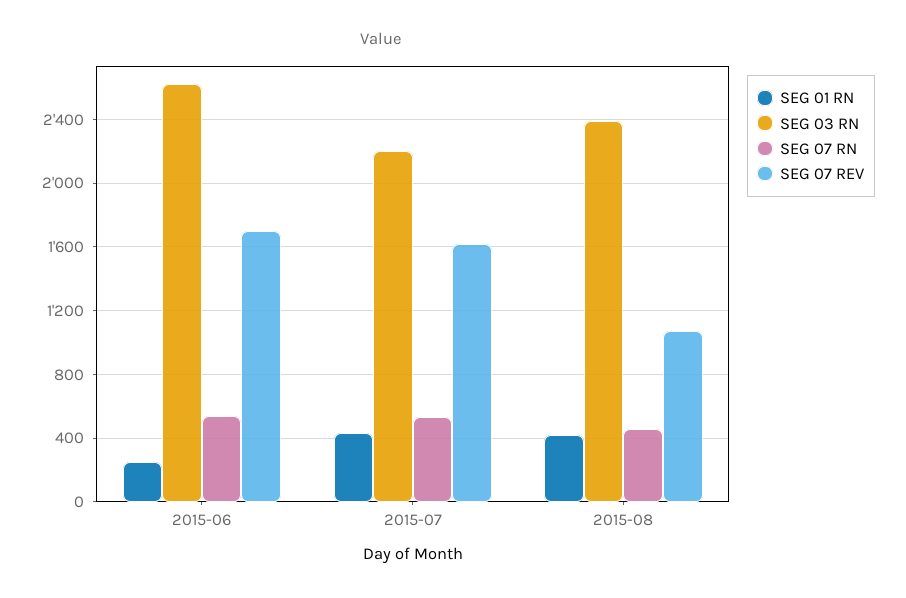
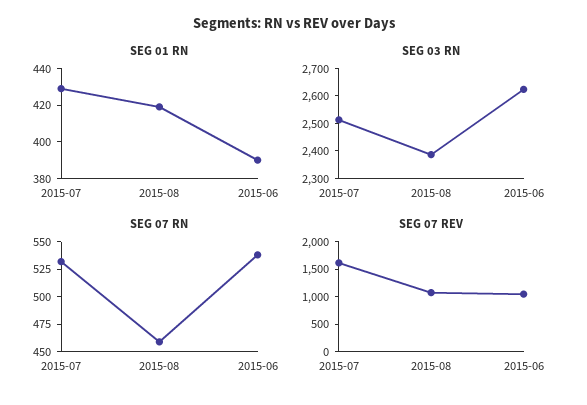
  {
    "SEG 01 RN": {
-     "2015-06": 250,
+     "2015-06": 390,
      "2015-07": 430,
      "2015-08": 420
    },
    "SEG 03 RN": {
      "2015-06": 2600,
-     "2015-07": 2200,
+     "2015-07": 2500,
      "2015-08": 2400
    },
    "SEG 07 RN": {
      "2015-06": 550,
      "2015-07": 525,
      "2015-08": 450
    },
    "SEG 07 REV": {
-     "2015-06": 1700,
+     "2015-06": 1000,
      "2015-07": 1600,
      "2015-08": 1050
    }
  }

